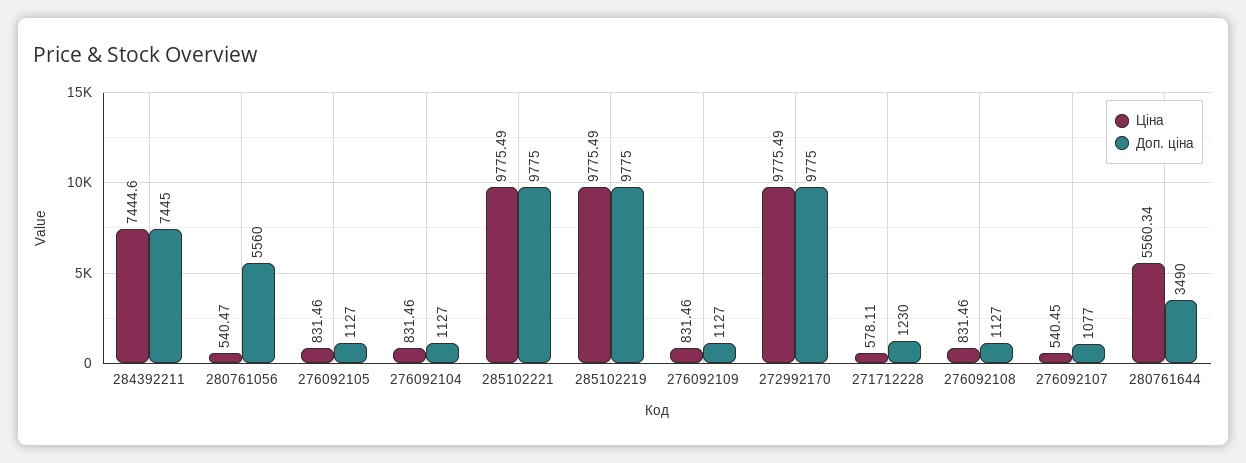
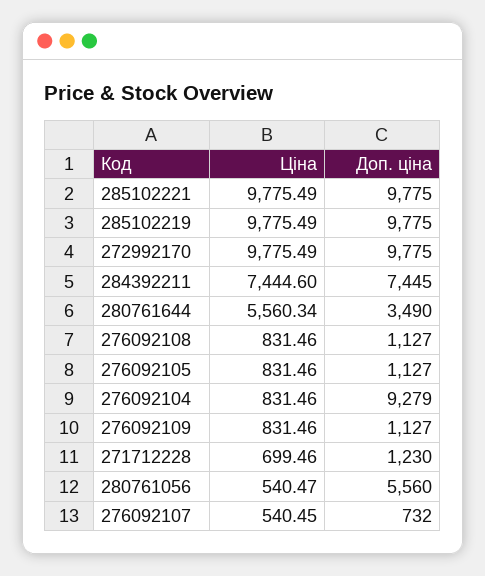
  {
    "Ціна": {
      "284392211": 7444.6,
      "280761056": 540.47,
      "276092105": 831.46,
      "276092104": 831.46,
      "285102221": 9775.49,
      "285102219": 9775.49,
      "276092109": 831.46,
      "272992170": 9775.49,
-     "271712228": 578.11,
+     "271712228": 699.46,
      "276092108": 831.46,
      "276092107": 540.45,
      "280761644": 5560.34
    },
    "Доп. ціна": {
      "284392211": 7445,
      "280761056": 5560,
      "276092105": 1127,
-     "276092104": 1127,
+     "276092104": 9279,
      "285102221": 9775,
      "285102219": 9775,
      "276092109": 1127,
      "272992170": 9775,
      "271712228": 1230,
      "276092108": 1127,
-     "276092107": 1077,
+     "276092107": 732,
      "280761644": 3490
    }
  }

